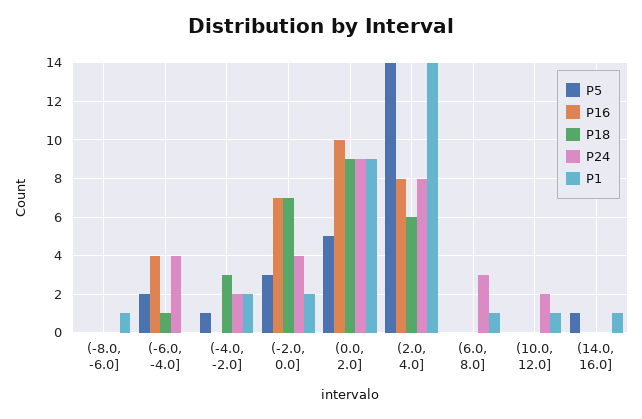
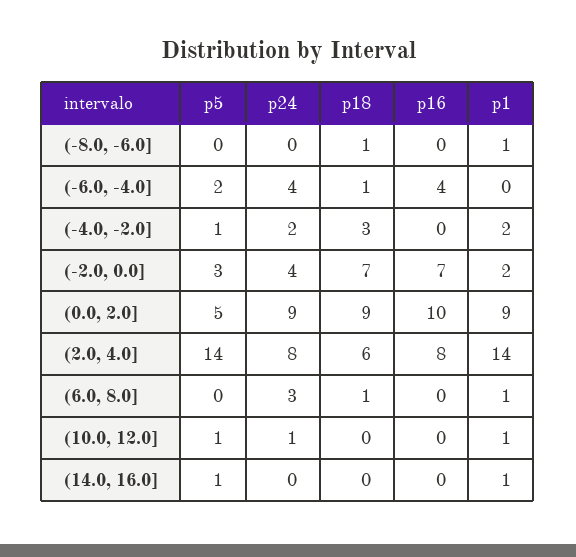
  {
    "P5": {
      "(-8.0, -6.0]": 0,
      "(-6.0, -4.0]": 2,
      "(-4.0, -2.0]": 1,
      "(-2.0, 0.0]": 3,
      "(0.0, 2.0]": 5,
      "(2.0, 4.0]": 14,
      "(6.0, 8.0]": 0,
-     "(10.0, 12.0]": 0,
+     "(10.0, 12.0]": 1,
      "(14.0, 16.0]": 1
    },
    "P16": {
      "(-8.0, -6.0]": 0,
      "(-6.0, -4.0]": 4,
      "(-4.0, -2.0]": 0,
      "(-2.0, 0.0]": 7,
      "(0.0, 2.0]": 10,
      "(2.0, 4.0]": 8,
      "(6.0, 8.0]": 0,
      "(10.0, 12.0]": 0,
      "(14.0, 16.0]": 0
    },
    "P18": {
-     "(-8.0, -6.0]": 0,
+     "(-8.0, -6.0]": 1,
      "(-6.0, -4.0]": 1,
      "(-4.0, -2.0]": 3,
      "(-2.0, 0.0]": 7,
      "(0.0, 2.0]": 9,
      "(2.0, 4.0]": 6,
-     "(6.0, 8.0]": 0,
+     "(6.0, 8.0]": 1,
      "(10.0, 12.0]": 0,
      "(14.0, 16.0]": 0
    },
    "P24": {
      "(-8.0, -6.0]": 0,
      "(-6.0, -4.0]": 4,
      "(-4.0, -2.0]": 2,
      "(-2.0, 0.0]": 4,
      "(0.0, 2.0]": 9,
      "(2.0, 4.0]": 8,
      "(6.0, 8.0]": 3,
-     "(10.0, 12.0]": 2,
+     "(10.0, 12.0]": 1,
      "(14.0, 16.0]": 0
    },
    "P1": {
      "(-8.0, -6.0]": 1,
      "(-6.0, -4.0]": 0,
      "(-4.0, -2.0]": 2,
      "(-2.0, 0.0]": 2,
      "(0.0, 2.0]": 9,
      "(2.0, 4.0]": 14,
      "(6.0, 8.0]": 1,
      "(10.0, 12.0]": 1,
      "(14.0, 16.0]": 1
    }
  }

